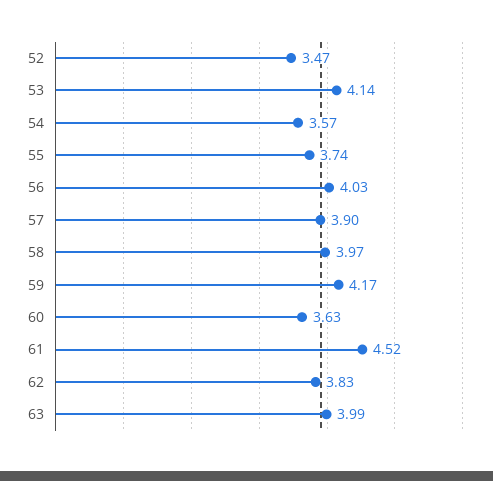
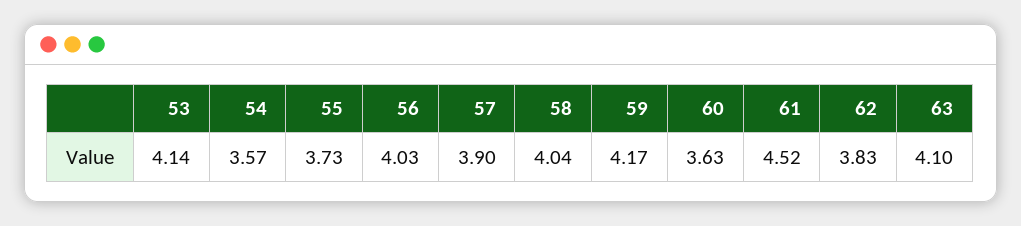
  {
-   "52": 3.47,
    "53": 4.14,
    "54": 3.57,
-   "55": 3.74,
+   "55": 3.73,
    "56": 4.03,
    "57": 3.9,
-   "58": 3.97,
+   "58": 4.04,
    "59": 4.17,
    "60": 3.63,
    "61": 4.52,
    "62": 3.83,
-   "63": 3.99
+   "63": 4.1
  }

